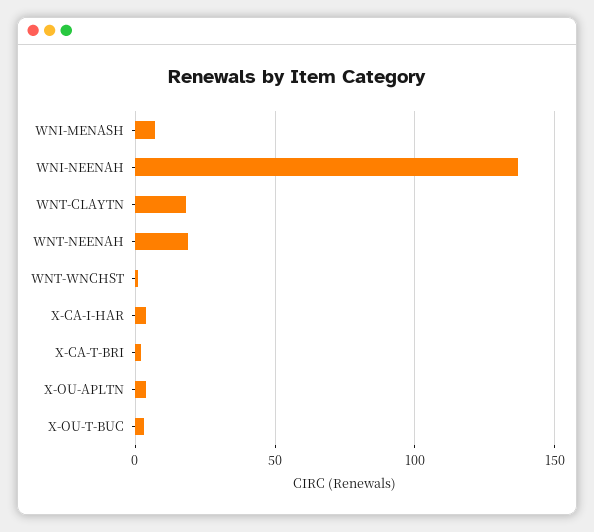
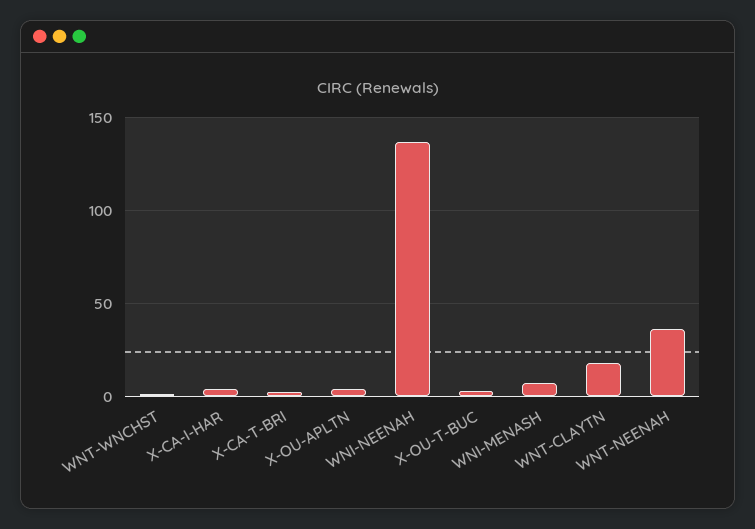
  {
    "WNI-MENASH": 5,
    "WNI-NEENAH": 135,
    "WNT-CLAYTN": 20,
-   "WNT-NEENAH": 20,
+   "WNT-NEENAH": 35,
    "WNT-WNCHST": 0,
    "X-CA-I-HAR": 5,
    "X-CA-T-BRI": 0,
    "X-OU-APLTN": 5,
    "X-OU-T-BUC": 5
  }

